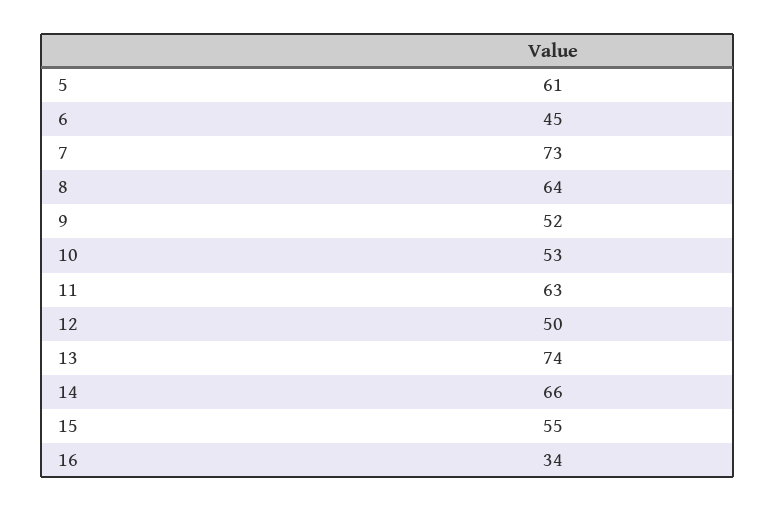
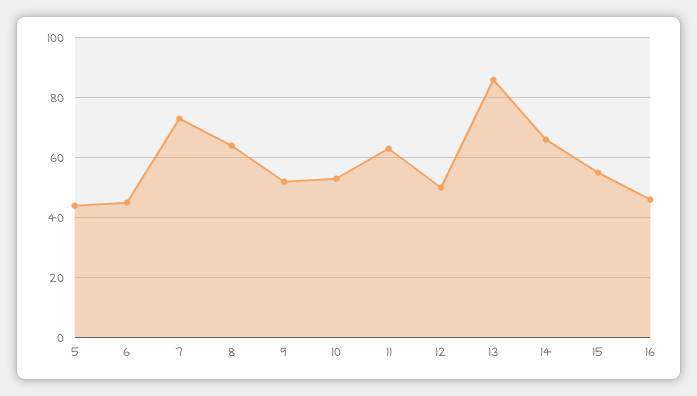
  {
-   "5": 61,
+   "5": 45,
    "6": 45,
    "7": 73,
    "8": 64,
    "9": 52,
    "10": 53,
    "11": 63,
    "12": 50,
-   "13": 74,
+   "13": 85,
    "14": 66,
    "15": 55,
-   "16": 34
+   "16": 45
  }

